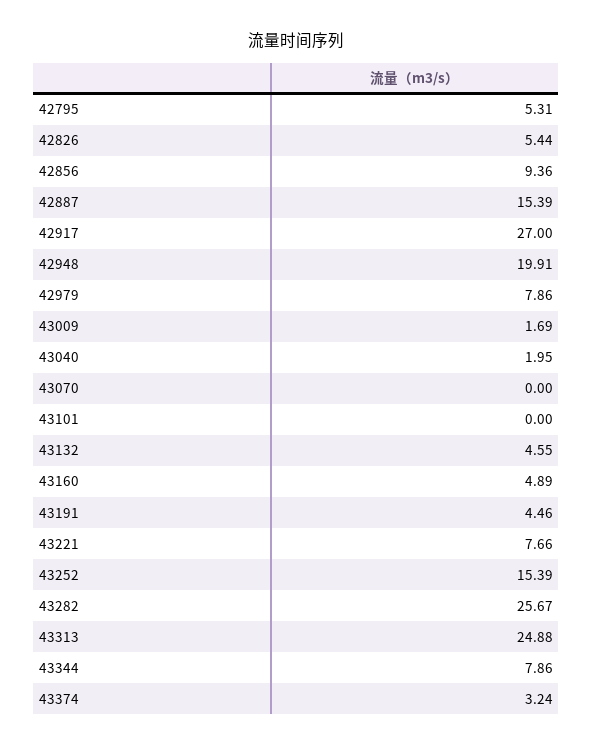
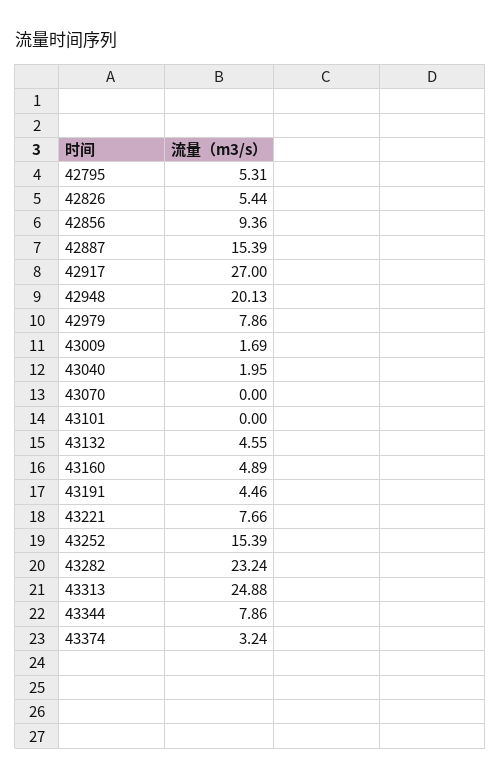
  {
    "42795": 5.31,
    "42826": 5.44,
    "42856": 9.36,
    "42887": 15.39,
    "42917": 27,
-   "42948": 19.91,
+   "42948": 20.13,
    "42979": 7.86,
    "43009": 1.69,
    "43040": 1.95,
    "43070": 0,
    "43101": 0,
    "43132": 4.55,
    "43160": 4.89,
    "43191": 4.46,
    "43221": 7.66,
    "43252": 15.39,
-   "43282": 25.67,
+   "43282": 23.24,
    "43313": 24.88,
    "43344": 7.86,
    "43374": 3.24
  }

